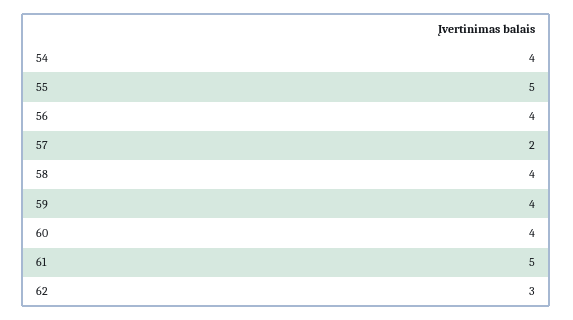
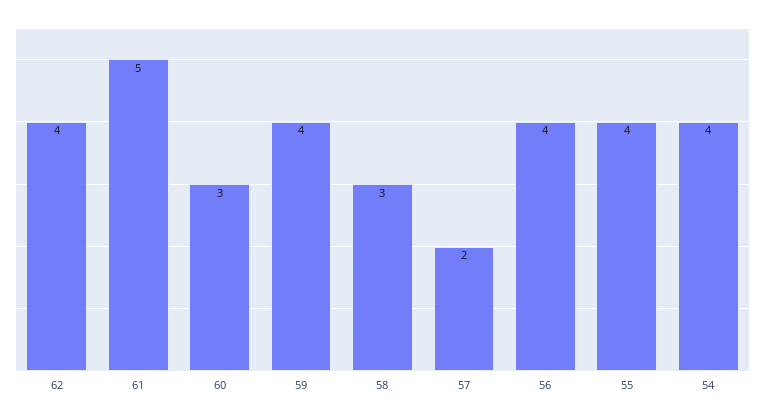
  {
    "54": 4,
-   "55": 5,
+   "55": 4,
    "56": 4,
    "57": 2,
-   "58": 4,
+   "58": 3,
    "59": 4,
-   "60": 4,
+   "60": 3,
    "61": 5,
-   "62": 3
+   "62": 4
  }

